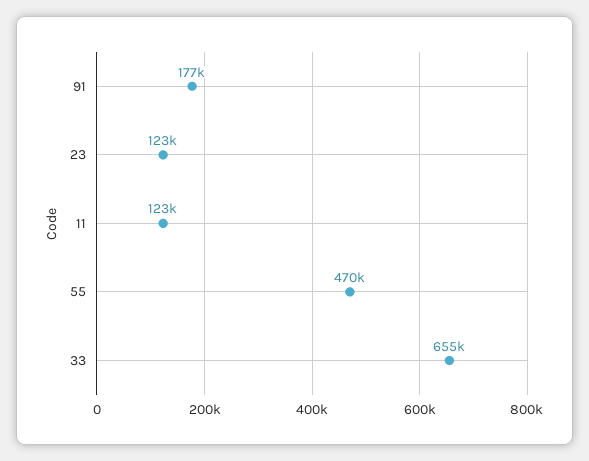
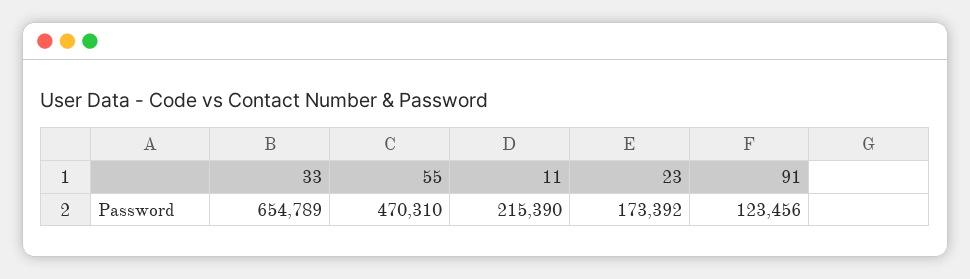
  {
-   "91": 177000,
+   "91": 123456,
-   "23": 123000,
+   "23": 173392,
-   "11": 123000,
+   "11": 215390,
    "55": 470310,
    "33": 654789
  }

